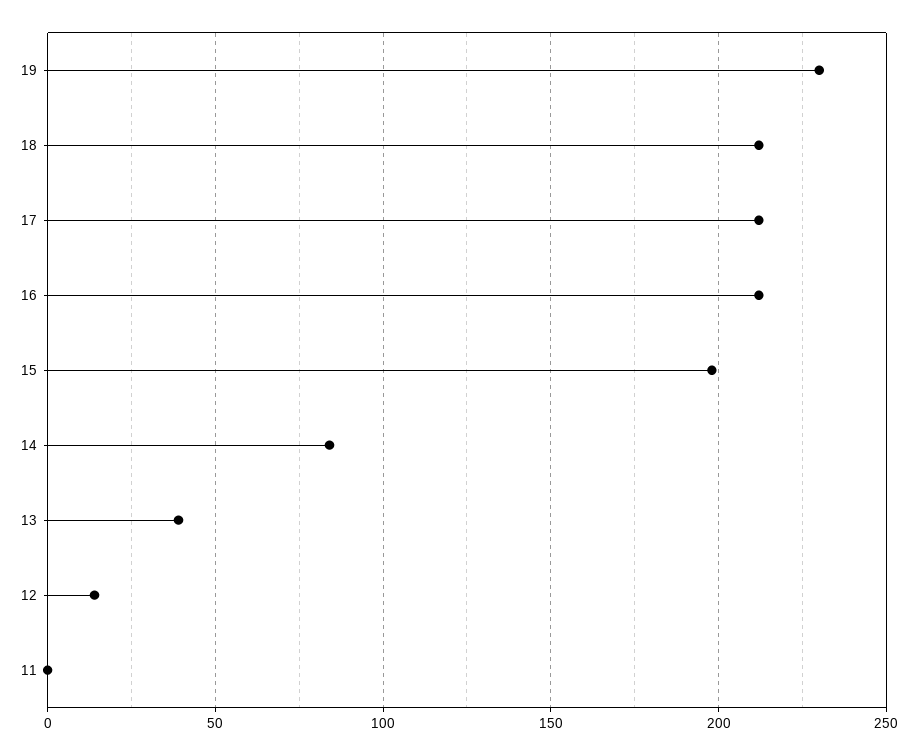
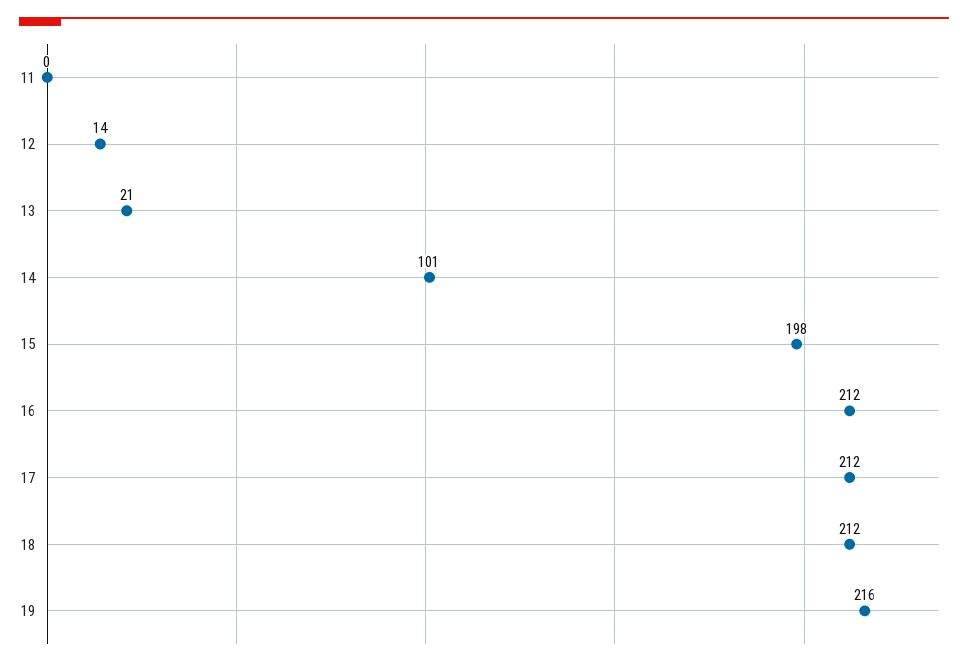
  {
-   "19": 230,
+   "19": 216,
    "18": 212,
    "17": 212,
    "16": 212,
    "15": 198,
-   "14": 85,
+   "14": 101,
-   "13": 40,
+   "13": 21,
    "12": 14,
    "11": 0
  }

